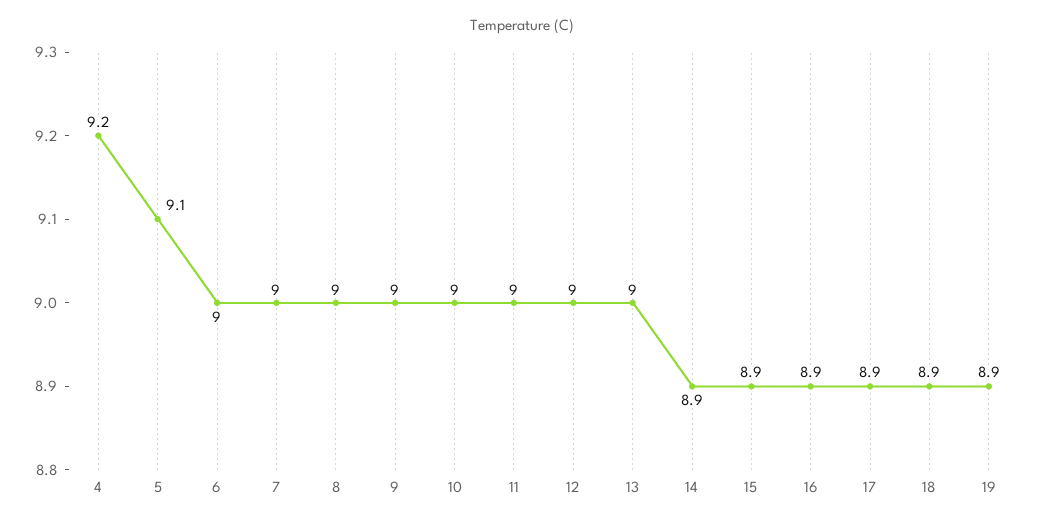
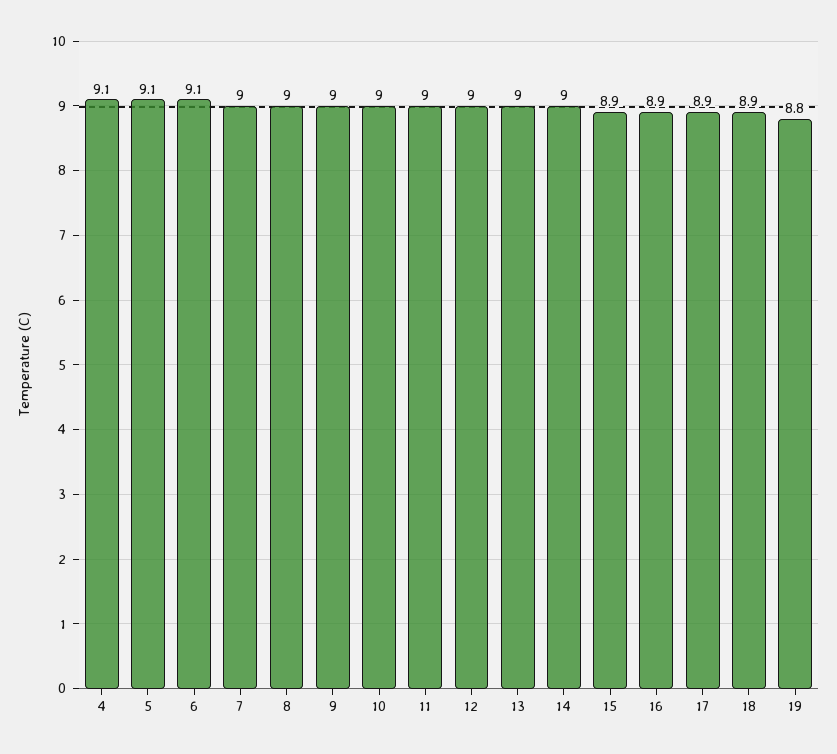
  {
-   "4": 9.2,
+   "4": 9.1,
    "5": 9.1,
-   "6": 9,
+   "6": 9.1,
    "7": 9,
    "8": 9,
    "9": 9,
    "10": 9,
    "11": 9,
    "12": 9,
    "13": 9,
-   "14": 8.9,
+   "14": 9,
    "15": 8.9,
    "16": 8.9,
    "17": 8.9,
    "18": 8.9,
-   "19": 8.9
+   "19": 8.8
  }

